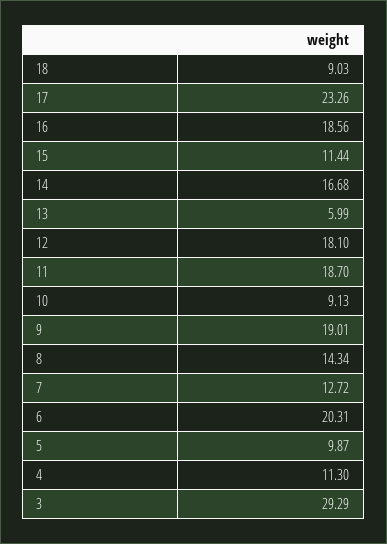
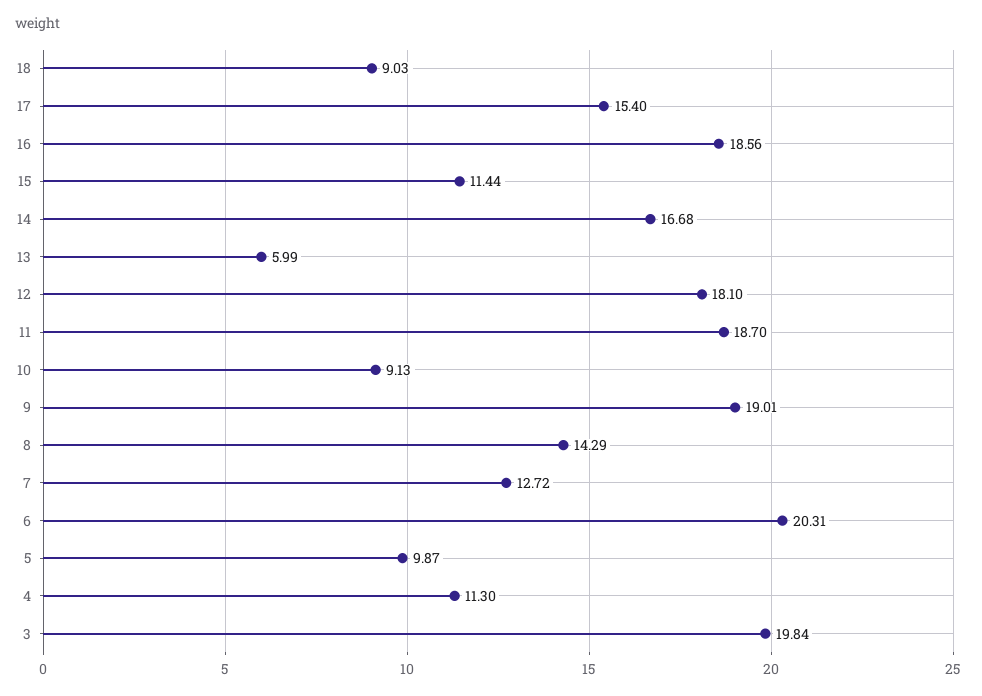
  {
    "18": 9.03,
-   "17": 23.26,
+   "17": 15.4,
    "16": 18.56,
    "15": 11.44,
    "14": 16.68,
    "13": 5.99,
    "12": 18.1,
    "11": 18.7,
    "10": 9.13,
    "9": 19.01,
-   "8": 14.34,
+   "8": 14.29,
    "7": 12.72,
    "6": 20.31,
    "5": 9.87,
    "4": 11.3,
-   "3": 29.29
+   "3": 19.84
  }

